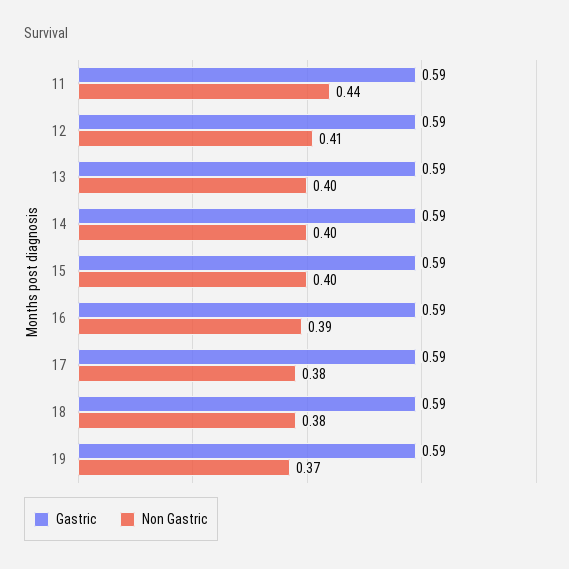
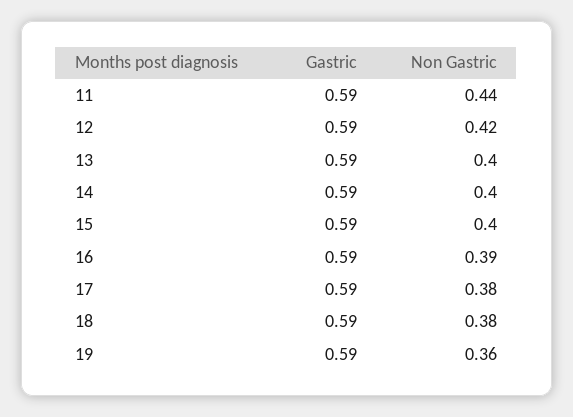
  {
    "Gastric": {
      "11": 0.59,
      "12": 0.59,
      "13": 0.59,
      "14": 0.59,
      "15": 0.59,
      "16": 0.59,
      "17": 0.59,
      "18": 0.59,
      "19": 0.59
    },
    "Non Gastric": {
      "11": 0.44,
-     "12": 0.41,
+     "12": 0.42,
      "13": 0.4,
      "14": 0.4,
      "15": 0.4,
      "16": 0.39,
      "17": 0.38,
      "18": 0.38,
-     "19": 0.37
+     "19": 0.36
    }
  }

